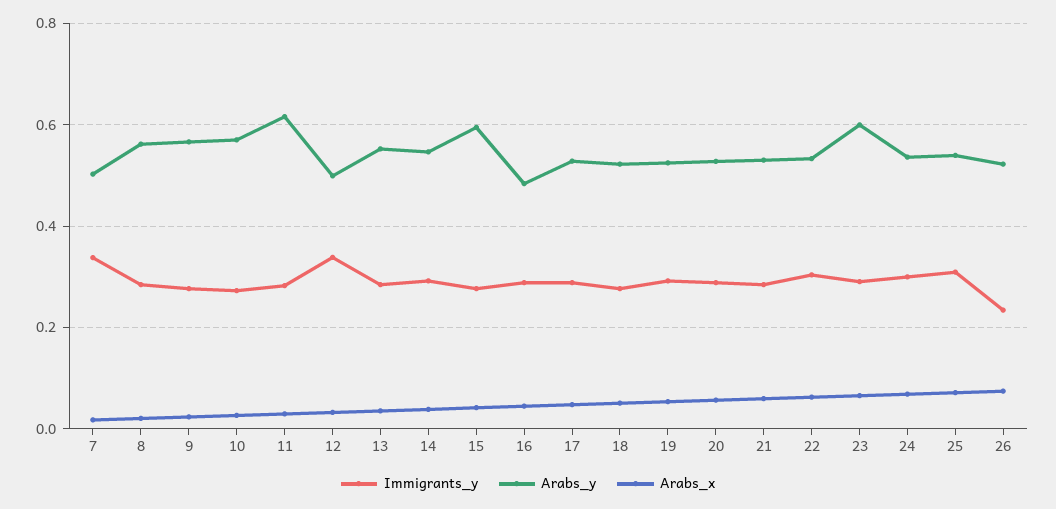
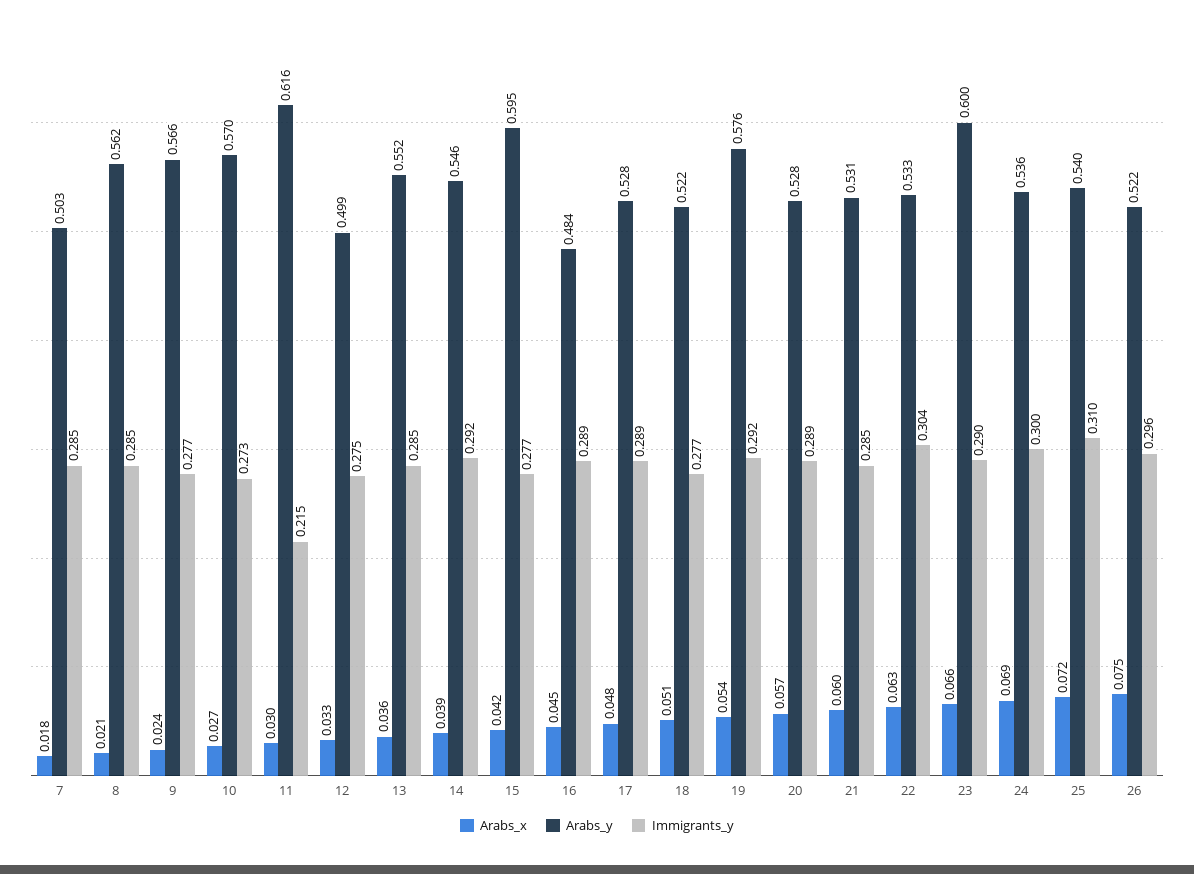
  {
    "Immigrants_y": {
-     "7": 0.34,
+     "7": 0.285,
      "8": 0.285,
      "9": 0.277,
      "10": 0.273,
-     "11": 0.28,
+     "11": 0.215,
-     "12": 0.34,
+     "12": 0.275,
      "13": 0.285,
      "14": 0.292,
      "15": 0.277,
      "16": 0.289,
      "17": 0.289,
      "18": 0.277,
      "19": 0.292,
      "20": 0.289,
      "21": 0.285,
      "22": 0.304,
      "23": 0.29,
      "24": 0.3,
      "25": 0.31,
-     "26": 0.24
+     "26": 0.296
    },
    "Arabs_y": {
      "7": 0.503,
      "8": 0.562,
      "9": 0.566,
      "10": 0.57,
      "11": 0.616,
      "12": 0.499,
      "13": 0.552,
      "14": 0.546,
      "15": 0.595,
      "16": 0.484,
      "17": 0.528,
      "18": 0.522,
-     "19": 0.52,
+     "19": 0.576,
      "20": 0.528,
      "21": 0.531,
      "22": 0.533,
      "23": 0.6,
      "24": 0.536,
      "25": 0.54,
      "26": 0.522
    },
    "Arabs_x": {
      "7": 0.018,
      "8": 0.021,
      "9": 0.024,
      "10": 0.027,
      "11": 0.03,
      "12": 0.033,
      "13": 0.036,
      "14": 0.039,
      "15": 0.042,
      "16": 0.045,
      "17": 0.048,
      "18": 0.051,
      "19": 0.054,
      "20": 0.057,
      "21": 0.06,
      "22": 0.063,
      "23": 0.066,
      "24": 0.069,
      "25": 0.072,
      "26": 0.075
    }
  }

